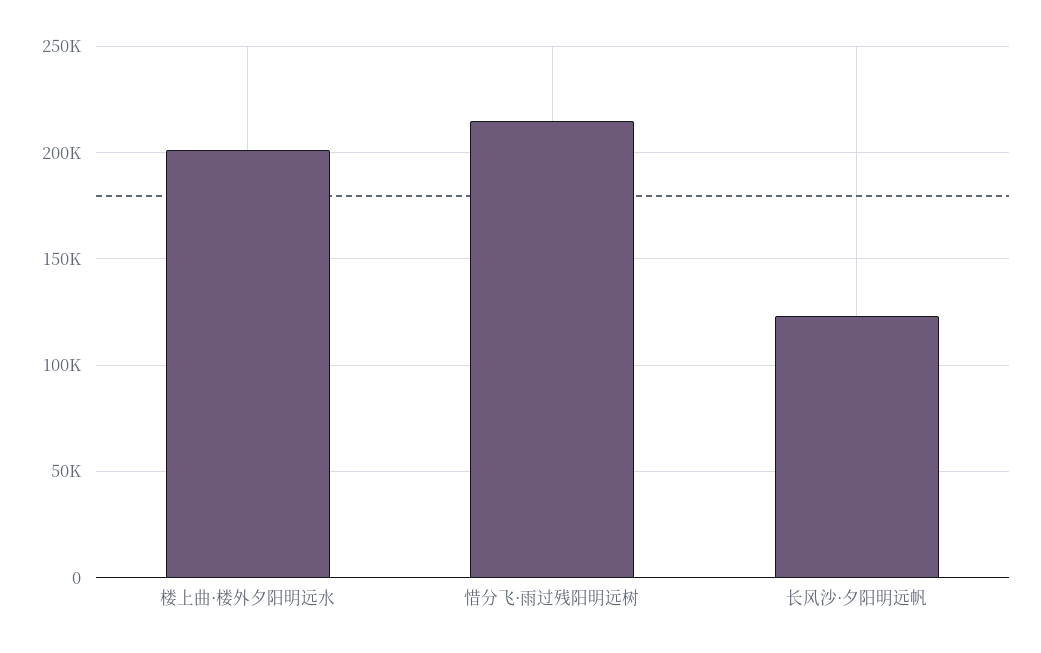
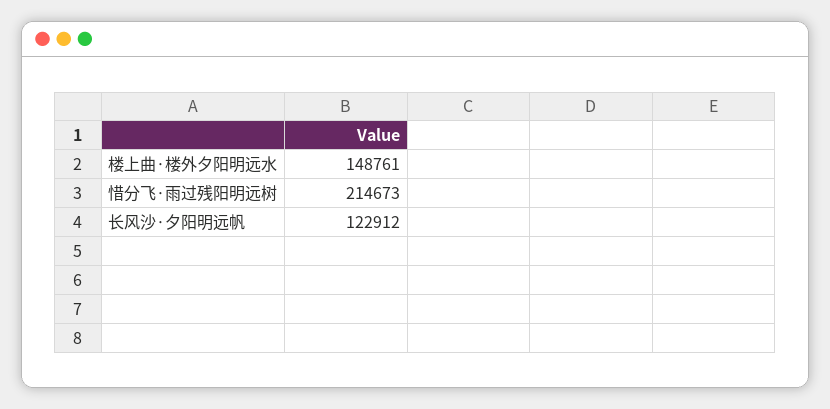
  {
-   "楼上曲·楼外夕阳明远水": 200000,
+   "楼上曲·楼外夕阳明远水": 148761,
    "惜分飞·雨过残阳明远树": 214673,
    "长风沙·夕阳明远帆": 122912
  }

